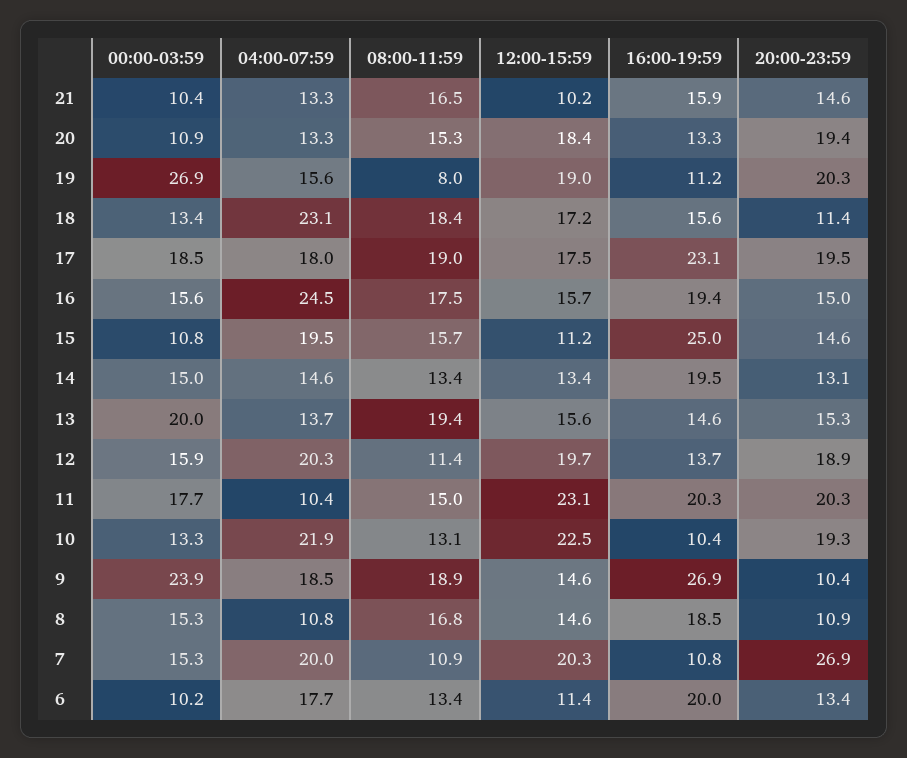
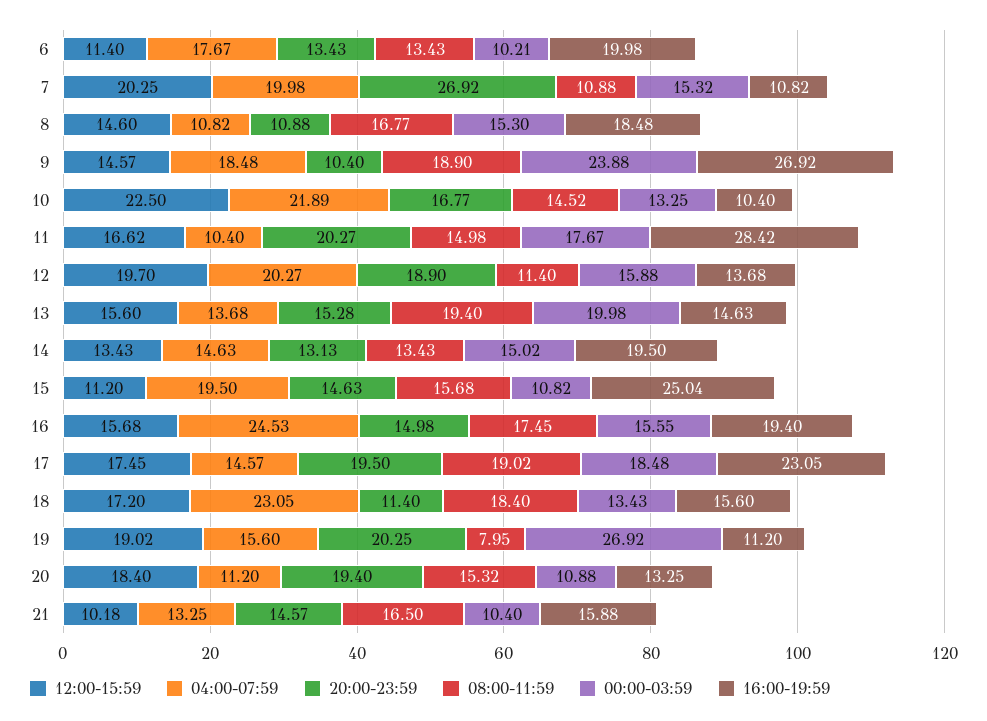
  {
    "00:00-03:59": {
      "21": 10.4,
      "20": 10.88,
      "19": 26.92,
      "18": 13.43,
      "17": 18.48,
      "16": 15.55,
      "15": 10.82,
      "14": 15.02,
      "13": 19.98,
      "12": 15.88,
      "11": 17.67,
      "10": 13.25,
      "9": 23.88,
      "8": 15.3,
      "7": 15.32,
      "6": 10.21
    },
    "04:00-07:59": {
      "21": 13.25,
-     "20": 13.3,
+     "20": 11.2,
      "19": 15.6,
      "18": 23.05,
-     "17": 18,
+     "17": 14.57,
      "16": 24.53,
      "15": 19.5,
      "14": 14.63,
      "13": 13.68,
      "12": 20.27,
      "11": 10.4,
      "10": 21.89,
      "9": 18.48,
      "8": 10.82,
      "7": 19.98,
      "6": 17.67
    },
    "08:00-11:59": {
      "21": 16.5,
      "20": 15.32,
      "19": 7.95,
      "18": 18.4,
      "17": 19.02,
      "16": 17.45,
      "15": 15.68,
      "14": 13.43,
      "13": 19.4,
      "12": 11.4,
      "11": 14.98,
-     "10": 13.1,
+     "10": 14.52,
      "9": 18.9,
      "8": 16.77,
      "7": 10.88,
      "6": 13.43
    },
    "12:00-15:59": {
      "21": 10.18,
      "20": 18.4,
      "19": 19.02,
      "18": 17.2,
      "17": 17.45,
      "16": 15.68,
      "15": 11.2,
      "14": 13.43,
      "13": 15.6,
      "12": 19.7,
-     "11": 23.1,
+     "11": 16.62,
      "10": 22.5,
      "9": 14.57,
      "8": 14.6,
      "7": 20.25,
      "6": 11.4
    },
    "16:00-19:59": {
      "21": 15.88,
      "20": 13.25,
      "19": 11.2,
      "18": 15.6,
      "17": 23.05,
      "16": 19.4,
      "15": 25.04,
      "14": 19.5,
      "13": 14.63,
      "12": 13.68,
-     "11": 20.3,
+     "11": 28.42,
      "10": 10.4,
      "9": 26.92,
      "8": 18.48,
      "7": 10.82,
      "6": 19.98
    },
    "20:00-23:59": {
      "21": 14.57,
      "20": 19.4,
      "19": 20.25,
      "18": 11.4,
      "17": 19.5,
      "16": 14.98,
      "15": 14.63,
      "14": 13.13,
      "13": 15.28,
      "12": 18.9,
      "11": 20.27,
-     "10": 19.3,
+     "10": 16.77,
      "9": 10.4,
      "8": 10.88,
      "7": 26.92,
      "6": 13.43
    }
  }

